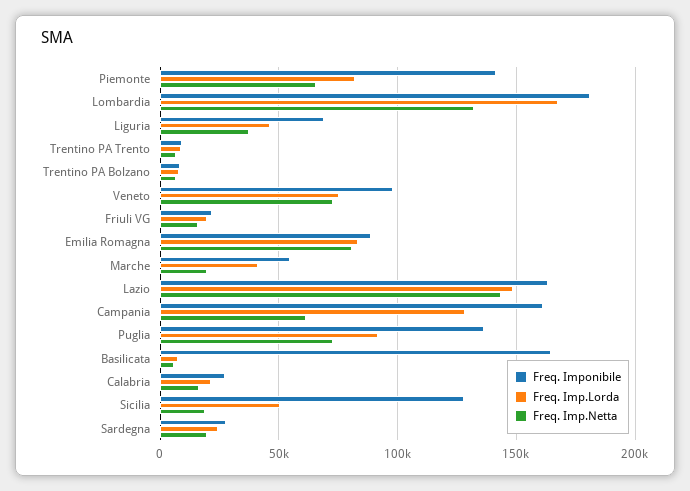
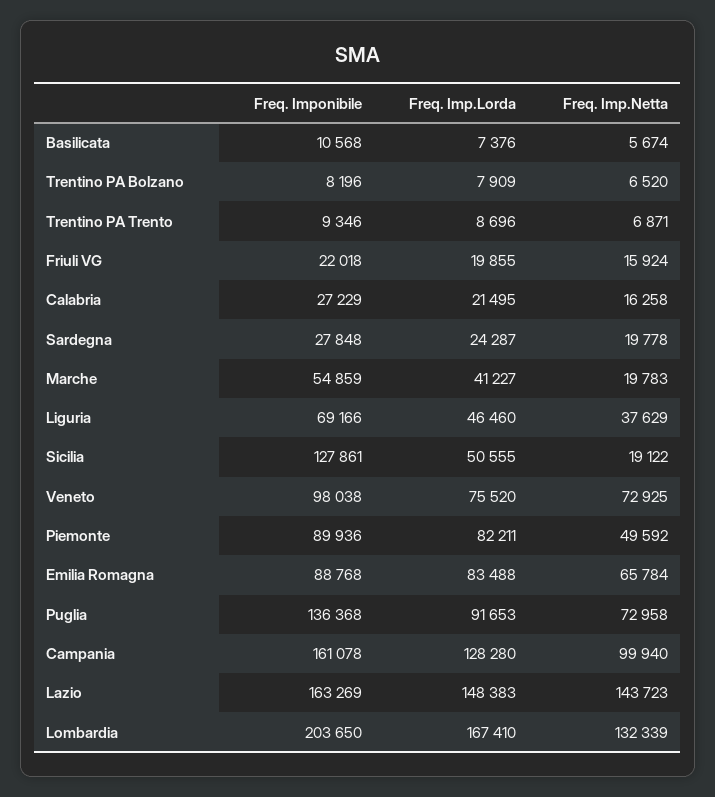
  {
    "Freq. Imponibile": {
-     "Piemonte": 140000,
+     "Piemonte": 89936,
-     "Lombardia": 180000,
+     "Lombardia": 203650,
      "Liguria": 69166,
      "Trentino PA Trento": 9346,
      "Trentino PA Bolzano": 8196,
      "Veneto": 98038,
      "Friuli VG": 22018,
      "Emilia Romagna": 88768,
      "Marche": 54859,
      "Lazio": 163269,
      "Campania": 161078,
      "Puglia": 136368,
-     "Basilicata": 165000,
+     "Basilicata": 10568,
      "Calabria": 27229,
      "Sicilia": 127861,
      "Sardegna": 27848
    },
    "Freq. Imp.Lorda": {
      "Piemonte": 82211,
      "Lombardia": 167410,
      "Liguria": 46460,
      "Trentino PA Trento": 8696,
      "Trentino PA Bolzano": 7909,
      "Veneto": 75520,
      "Friuli VG": 19855,
      "Emilia Romagna": 83488,
      "Marche": 41227,
      "Lazio": 148383,
      "Campania": 128280,
      "Puglia": 91653,
      "Basilicata": 7376,
      "Calabria": 21495,
      "Sicilia": 50555,
      "Sardegna": 24287
    },
    "Freq. Imp.Netta": {
-     "Piemonte": 65000,
+     "Piemonte": 49592,
      "Lombardia": 132339,
      "Liguria": 37629,
      "Trentino PA Trento": 6871,
      "Trentino PA Bolzano": 6520,
      "Veneto": 72925,
      "Friuli VG": 15924,
-     "Emilia Romagna": 80000,
+     "Emilia Romagna": 65784,
      "Marche": 19783,
      "Lazio": 143723,
-     "Campania": 60000,
+     "Campania": 99940,
      "Puglia": 72958,
      "Basilicata": 5674,
      "Calabria": 16258,
      "Sicilia": 19122,
      "Sardegna": 19778
    }
  }

